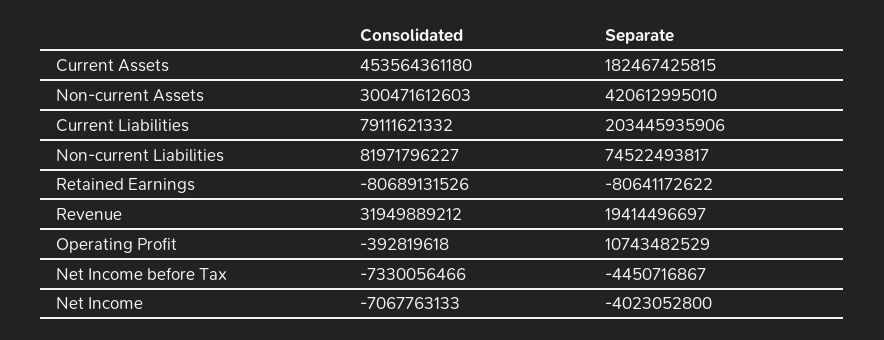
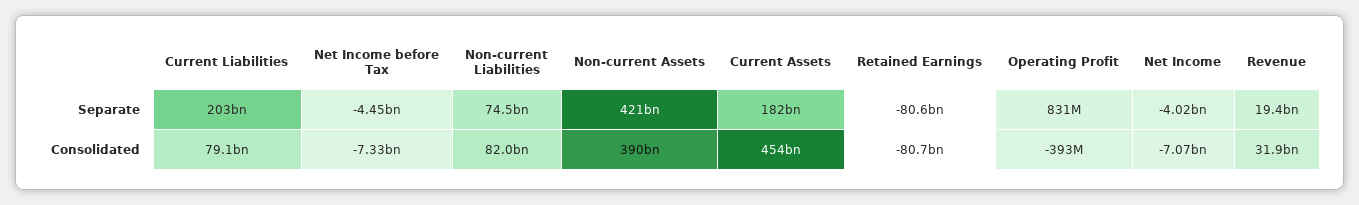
  {
    "Consolidated": {
      "Current Assets": 453564361180,
-     "Non-current Assets": 300471612603,
+     "Non-current Assets": 390000000000,
      "Current Liabilities": 79111621332,
      "Non-current Liabilities": 81971796227,
      "Retained Earnings": -80689131526,
      "Revenue": 31949889212,
      "Operating Profit": -392819618,
      "Net Income before Tax": -7330056466,
      "Net Income": -7067763133
    },
    "Separate": {
      "Current Assets": 182467425815,
      "Non-current Assets": 420612995010,
      "Current Liabilities": 203445935906,
      "Non-current Liabilities": 74522493817,
      "Retained Earnings": -80641172622,
      "Revenue": 19414496697,
-     "Operating Profit": 10743482529,
+     "Operating Profit": 831000000,
      "Net Income before Tax": -4450716867,
      "Net Income": -4023052800
    }
  }

